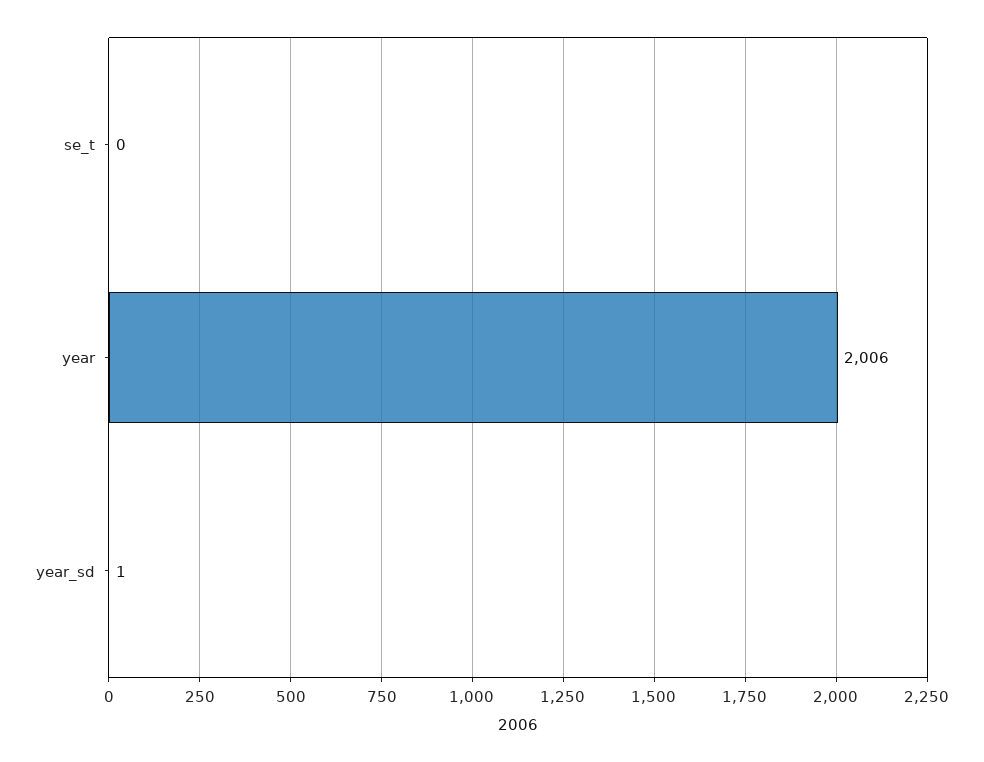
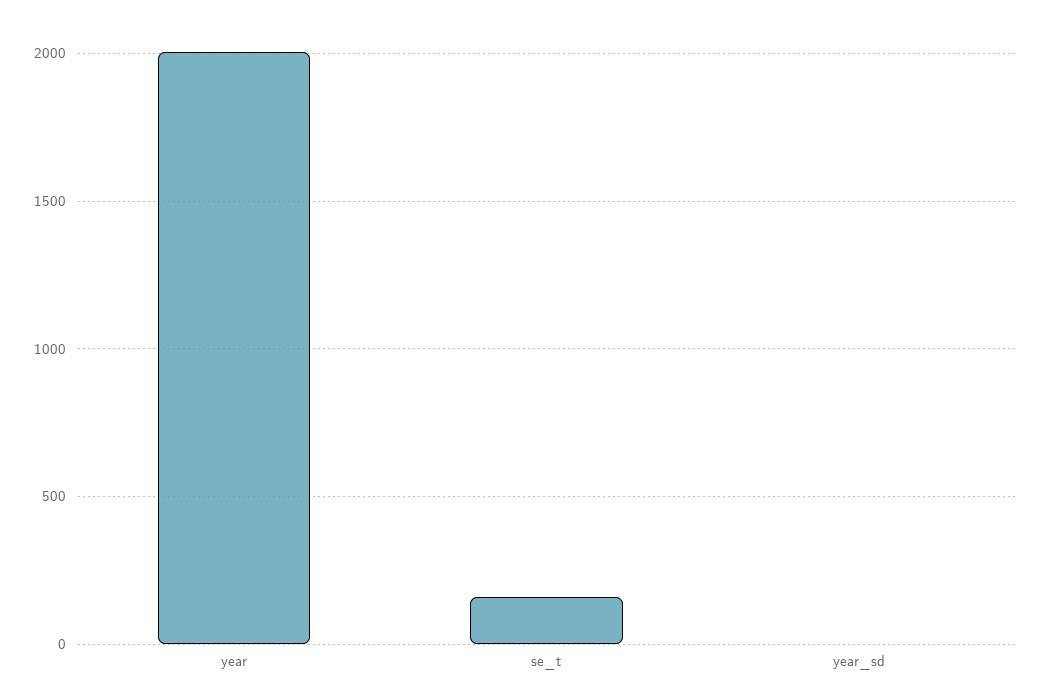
  {
-   "se_t": 0,
+   "se_t": 150,
    "year": 2006,
    "year_sd": 1
  }

